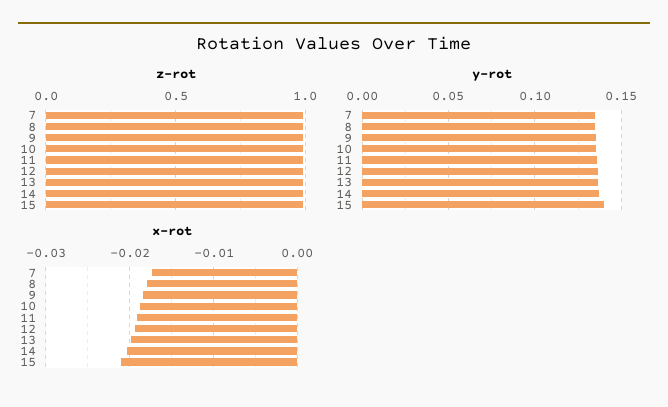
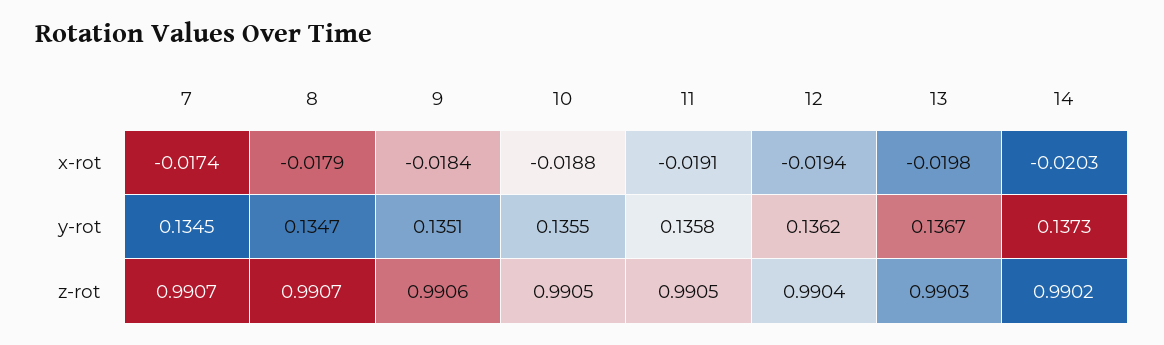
  {
    "z-rot": {
      "7": 0.9907,
      "8": 0.9907,
      "9": 0.9906,
      "10": 0.9905,
      "11": 0.9905,
      "12": 0.9904,
      "13": 0.9903,
-     "14": 0.9902,
+     "14": 0.9902
-     "15": 1
    },
    "y-rot": {
      "7": 0.1345,
      "8": 0.1347,
      "9": 0.1351,
      "10": 0.1355,
      "11": 0.1358,
      "12": 0.1362,
      "13": 0.1367,
-     "14": 0.1373,
+     "14": 0.1373
-     "15": 0.14
    },
    "x-rot": {
      "7": -0.0174,
      "8": -0.0179,
      "9": -0.0184,
      "10": -0.0188,
      "11": -0.0191,
      "12": -0.0194,
      "13": -0.0198,
-     "14": -0.0203,
+     "14": -0.0203
-     "15": -0.021
    }
  }

